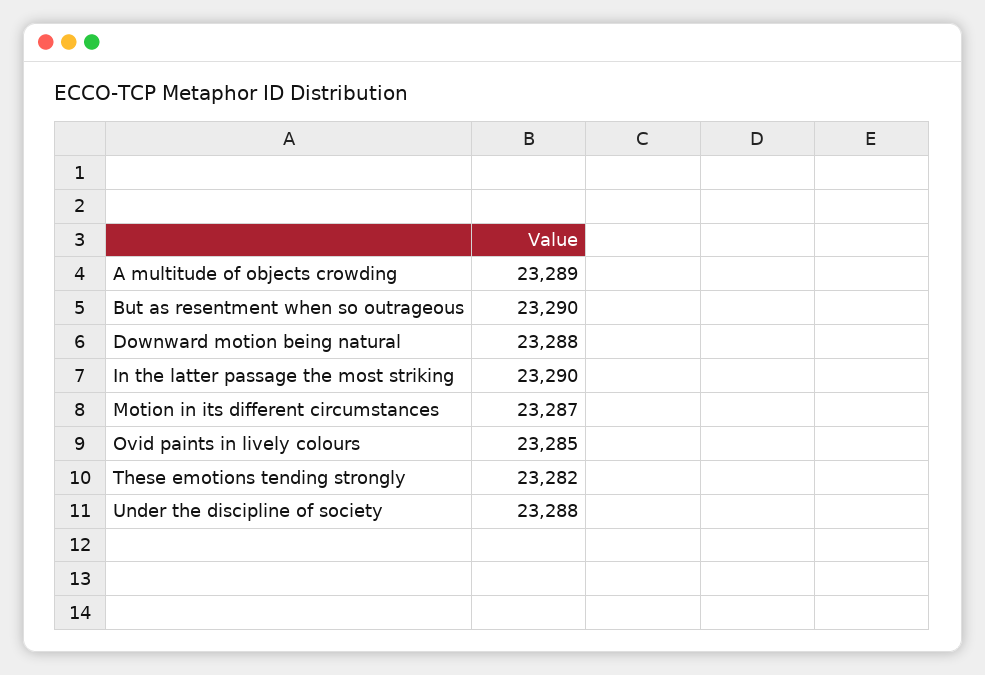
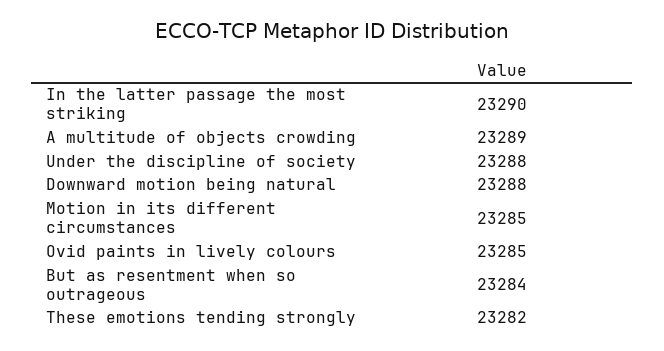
  {
    "A multitude of objects crowding": 23289,
-   "But as resentment when so outrageous": 23290,
+   "But as resentment when so outrageous": 23284,
    "Downward motion being natural": 23288,
    "In the latter passage the most striking": 23290,
-   "Motion in its different circumstances": 23287,
+   "Motion in its different circumstances": 23285,
    "Ovid paints in lively colours": 23285,
    "These emotions tending strongly": 23282,
    "Under the discipline of society": 23288
  }

